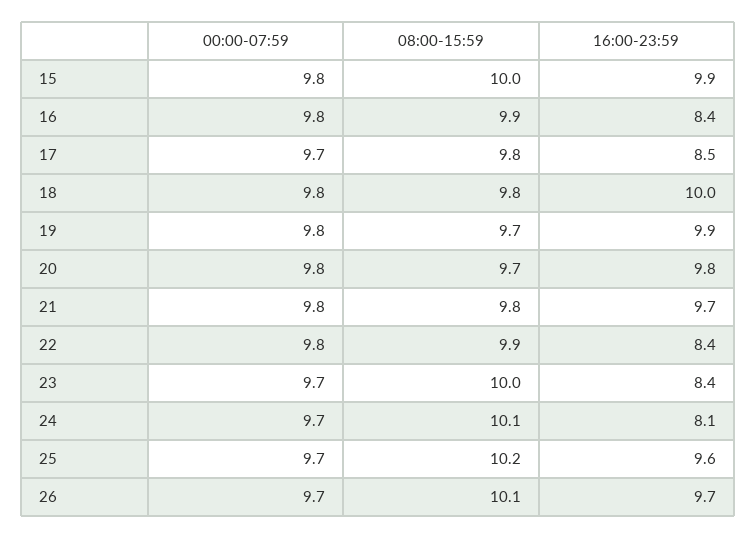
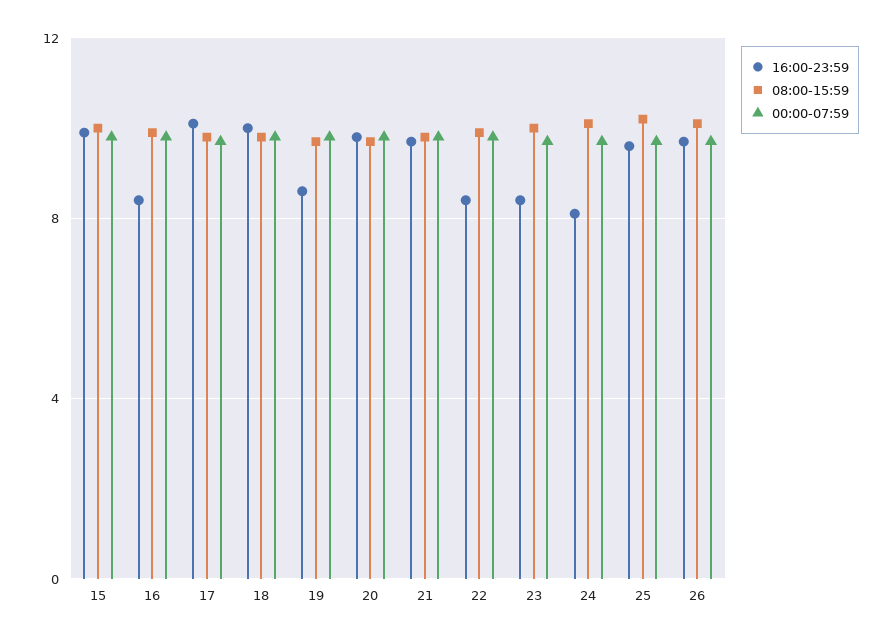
  {
    "00:00-07:59": {
      "15": 9.8,
      "16": 9.8,
      "17": 9.7,
      "18": 9.8,
      "19": 9.8,
      "20": 9.8,
      "21": 9.8,
      "22": 9.8,
      "23": 9.7,
      "24": 9.7,
      "25": 9.7,
      "26": 9.7
    },
    "08:00-15:59": {
      "15": 10,
      "16": 9.9,
      "17": 9.8,
      "18": 9.8,
      "19": 9.7,
      "20": 9.7,
      "21": 9.8,
      "22": 9.9,
      "23": 10,
      "24": 10.1,
      "25": 10.2,
      "26": 10.1
    },
    "16:00-23:59": {
      "15": 9.9,
      "16": 8.4,
-     "17": 8.5,
+     "17": 10,
      "18": 10,
-     "19": 9.9,
+     "19": 8.5,
      "20": 9.8,
      "21": 9.7,
      "22": 8.4,
      "23": 8.4,
      "24": 8.1,
      "25": 9.6,
      "26": 9.7
    }
  }

